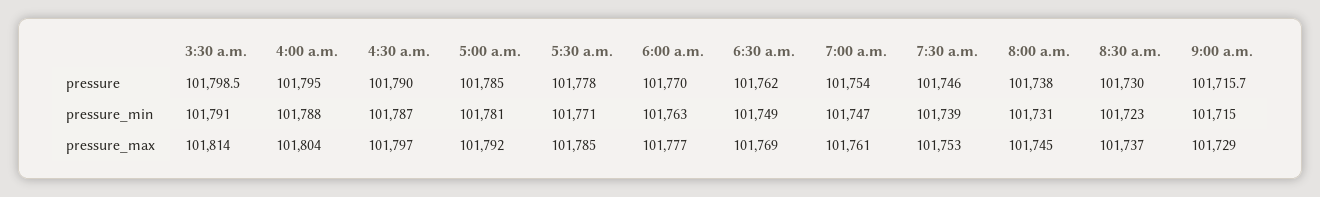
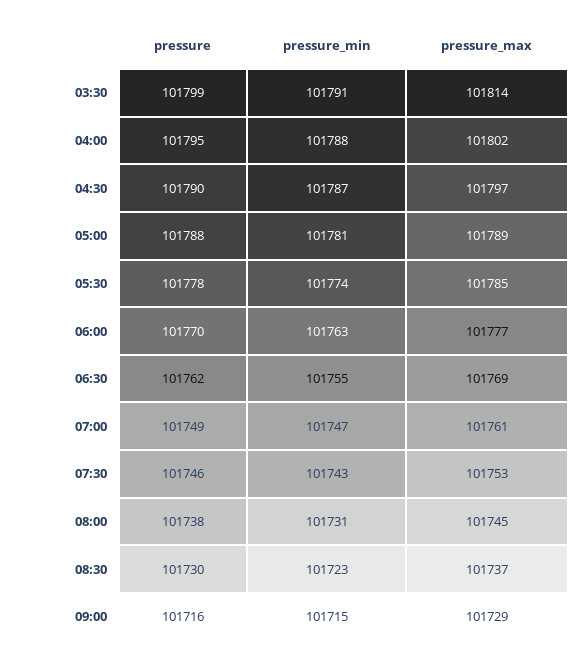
  {
    "3:30 a.m.": {
      "pressure": 101798.5,
      "pressure_min": 101791,
      "pressure_max": 101814
    },
    "4:00 a.m.": {
      "pressure": 101795,
      "pressure_min": 101788,
-     "pressure_max": 101804
+     "pressure_max": 101802
    },
    "4:30 a.m.": {
      "pressure": 101790,
      "pressure_min": 101787,
      "pressure_max": 101797
    },
    "5:00 a.m.": {
-     "pressure": 101785,
+     "pressure": 101788,
      "pressure_min": 101781,
-     "pressure_max": 101792
+     "pressure_max": 101789
    },
    "5:30 a.m.": {
      "pressure": 101778,
-     "pressure_min": 101771,
+     "pressure_min": 101774,
      "pressure_max": 101785
    },
    "6:00 a.m.": {
      "pressure": 101770,
      "pressure_min": 101763,
      "pressure_max": 101777
    },
    "6:30 a.m.": {
      "pressure": 101762,
-     "pressure_min": 101749,
+     "pressure_min": 101755,
      "pressure_max": 101769
    },
    "7:00 a.m.": {
-     "pressure": 101754,
+     "pressure": 101749,
      "pressure_min": 101747,
      "pressure_max": 101761
    },
    "7:30 a.m.": {
      "pressure": 101746,
-     "pressure_min": 101739,
+     "pressure_min": 101743,
      "pressure_max": 101753
    },
    "8:00 a.m.": {
      "pressure": 101738,
      "pressure_min": 101731,
      "pressure_max": 101745
    },
    "8:30 a.m.": {
      "pressure": 101730,
      "pressure_min": 101723,
      "pressure_max": 101737
    },
    "9:00 a.m.": {
      "pressure": 101715.7,
      "pressure_min": 101715,
      "pressure_max": 101729
    }
  }

